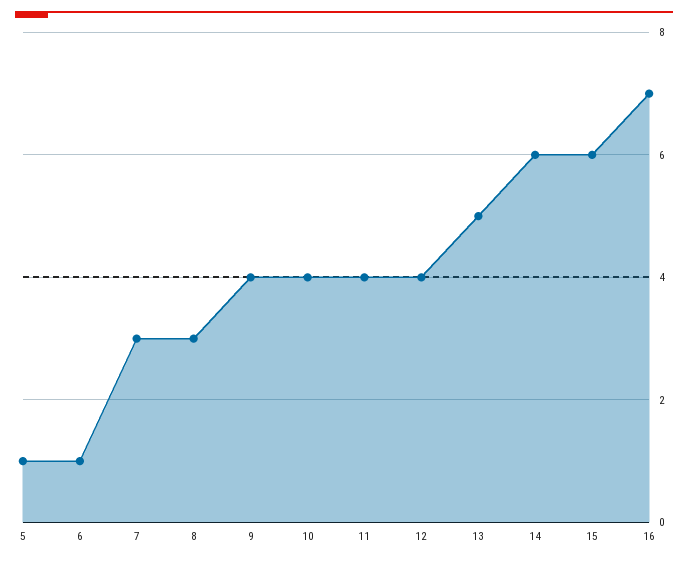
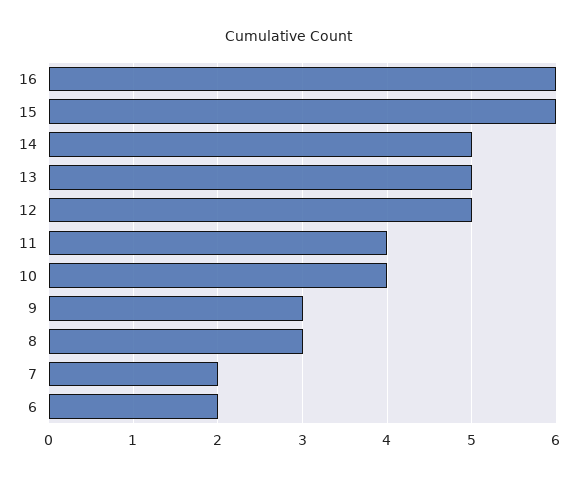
  {
-   "5": 1,
-   "6": 1,
+   "6": 2,
-   "7": 3,
+   "7": 2,
    "8": 3,
-   "9": 4,
+   "9": 3,
    "10": 4,
    "11": 4,
-   "12": 4,
+   "12": 5,
    "13": 5,
-   "14": 6,
+   "14": 5,
    "15": 6,
-   "16": 7
+   "16": 6
  }

